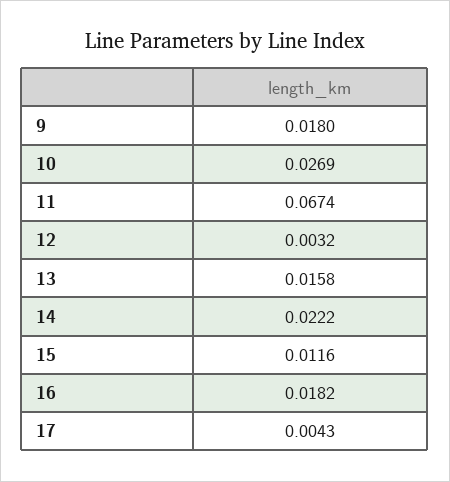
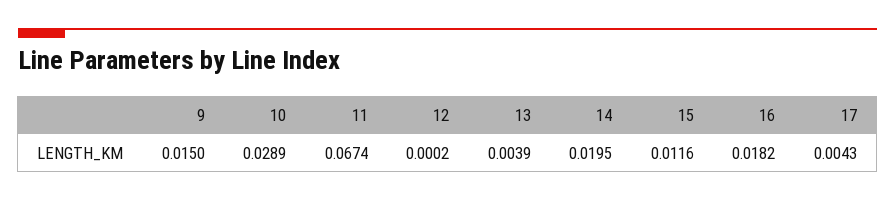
  {
-   "9": 0.018,
+   "9": 0.015,
-   "10": 0.0269,
+   "10": 0.0289,
    "11": 0.0674,
-   "12": 0.0032,
+   "12": 0.0002,
-   "13": 0.0158,
+   "13": 0.0039,
-   "14": 0.0222,
+   "14": 0.0195,
    "15": 0.0116,
    "16": 0.0182,
    "17": 0.0043
  }

